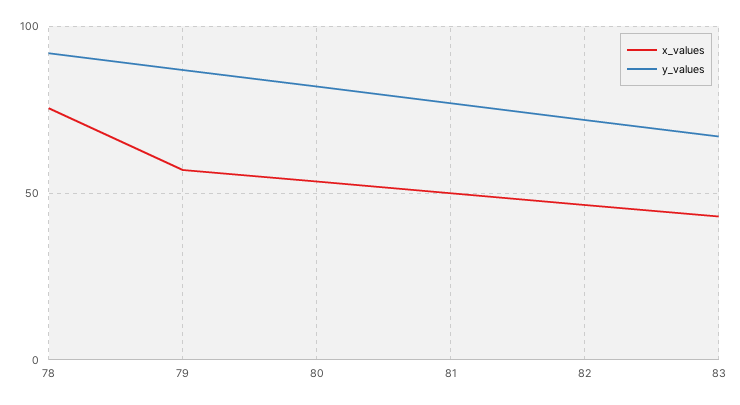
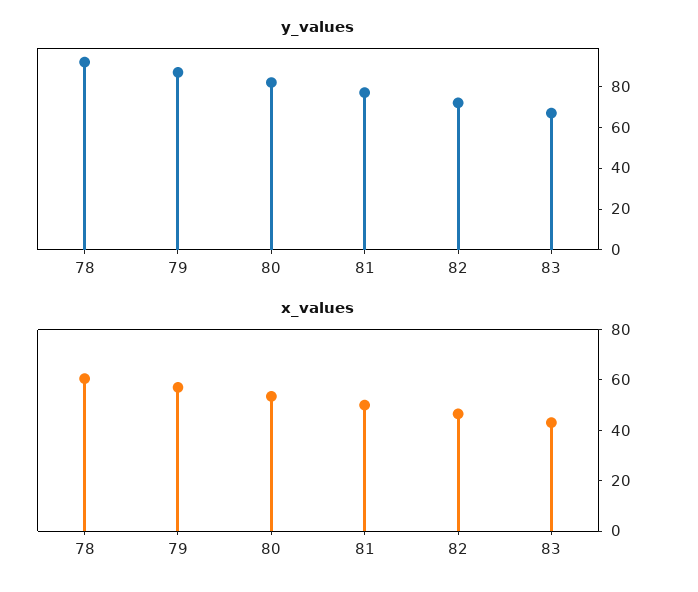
  {
    "x_values": {
-     "78": 75,
+     "78": 60,
      "79": 55,
      "80": 55,
      "81": 50,
      "82": 45,
      "83": 45
    },
    "y_values": {
      "78": 90,
      "79": 85,
      "80": 80,
      "81": 75,
      "82": 70,
      "83": 65
    }
  }

